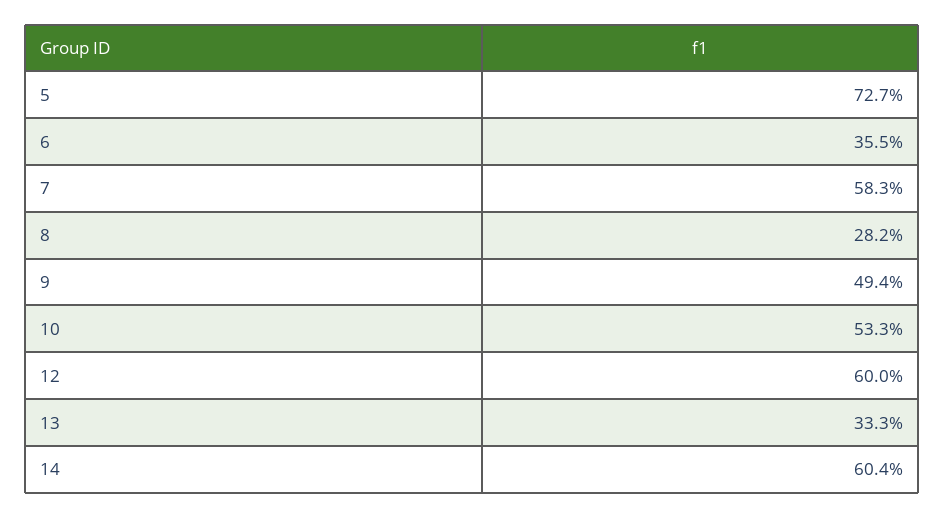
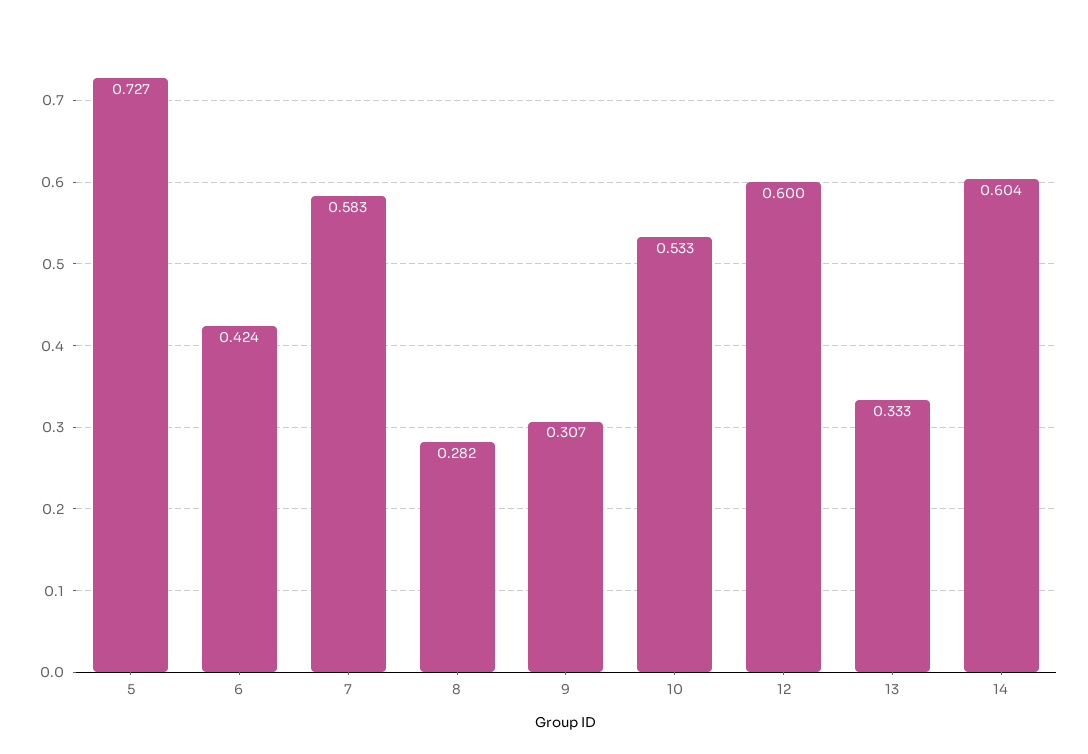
  {
    "5": 0.727,
-   "6": 0.355,
+   "6": 0.424,
    "7": 0.583,
    "8": 0.282,
-   "9": 0.494,
+   "9": 0.307,
    "10": 0.533,
    "12": 0.6,
    "13": 0.333,
    "14": 0.604
  }

